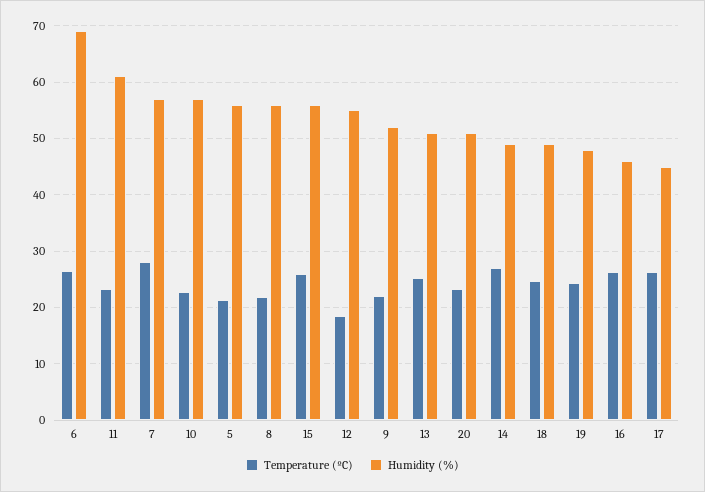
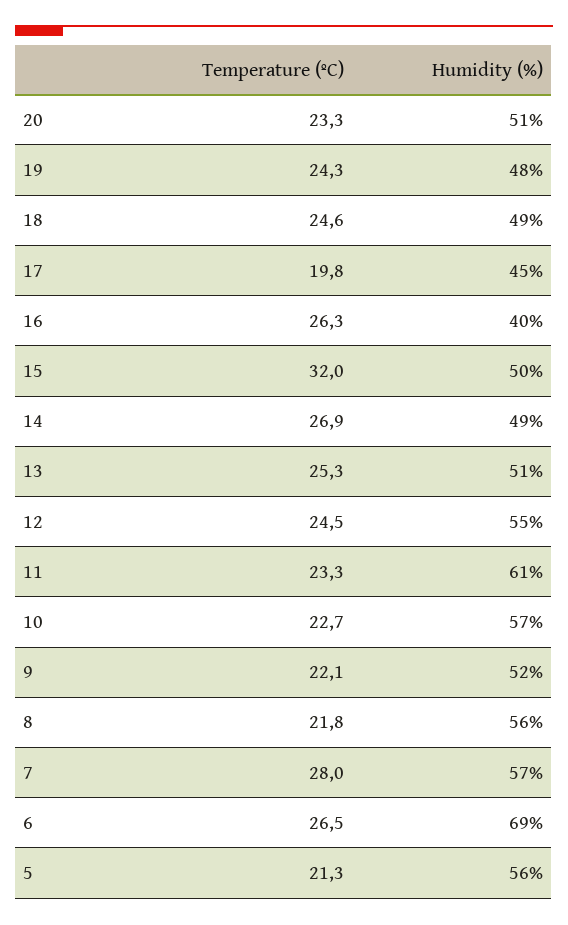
  {
    "Temperature (ºC)": {
      "6": 26.5,
      "11": 23.3,
      "7": 28,
      "10": 22.7,
      "5": 21.3,
      "8": 21.8,
-     "15": 26,
+     "15": 32,
-     "12": 18,
+     "12": 24.5,
      "9": 22.1,
      "13": 25.3,
      "20": 23.3,
      "14": 26.9,
      "18": 24.6,
      "19": 24.3,
      "16": 26.3,
-     "17": 26
+     "17": 19.8
    },
    "Humidity (%)": {
      "6": 69,
      "11": 61,
      "7": 57,
      "10": 57,
      "5": 56,
      "8": 56,
-     "15": 56,
+     "15": 50,
      "12": 55,
      "9": 52,
      "13": 51,
      "20": 51,
      "14": 49,
      "18": 49,
      "19": 48,
-     "16": 46,
+     "16": 40,
      "17": 45
    }
  }

